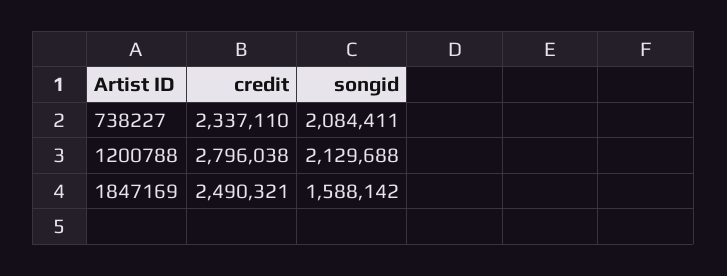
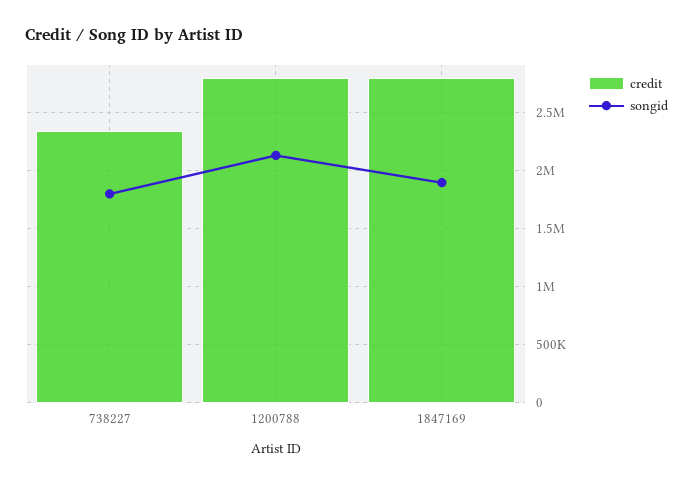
  {
    "credit": {
      "738227": 2337110,
      "1200788": 2796038,
-     "1847169": 2490321
+     "1847169": 2800000
    },
    "songid": {
-     "738227": 2084411,
+     "738227": 1800000,
      "1200788": 2129688,
-     "1847169": 1588142
+     "1847169": 1900000
    }
  }

